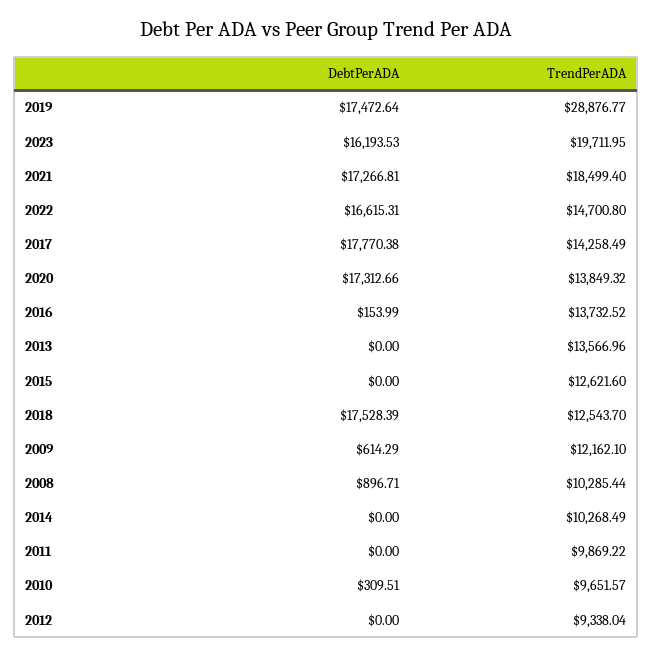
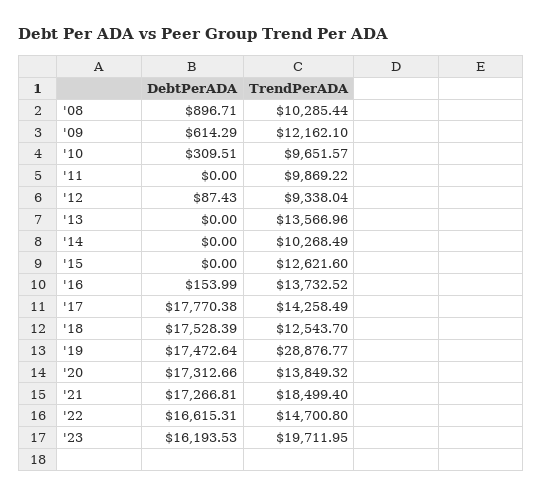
  {
    "DebtPerADA": {
      "2019": 17472.64,
      "2023": 16193.53,
      "2021": 17266.81,
      "2022": 16615.31,
      "2017": 17770.38,
      "2020": 17312.66,
      "2016": 153.99,
      "2013": 0,
      "2015": 0,
      "2018": 17528.39,
      "2009": 614.29,
      "2008": 896.71,
      "2014": 0,
      "2011": 0,
      "2010": 309.51,
-     "2012": 0
+     "2012": 87.43
    },
    "TrendPerADA": {
      "2019": 28876.77,
      "2023": 19711.95,
      "2021": 18499.4,
      "2022": 14700.8,
      "2017": 14258.49,
      "2020": 13849.32,
      "2016": 13732.52,
      "2013": 13566.96,
      "2015": 12621.6,
      "2018": 12543.7,
      "2009": 12162.1,
      "2008": 10285.44,
      "2014": 10268.49,
      "2011": 9869.22,
      "2010": 9651.57,
      "2012": 9338.04
    }
  }

